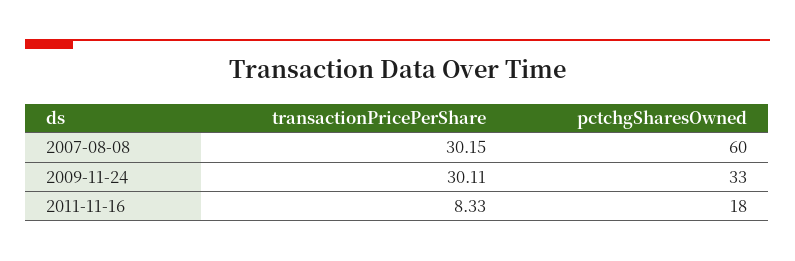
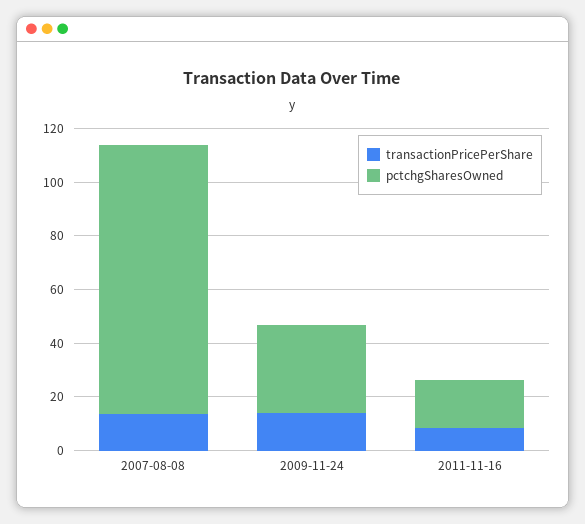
  {
    "transactionPricePerShare": {
-     "2007-08-08": 30.15,
+     "2007-08-08": 15,
-     "2009-11-24": 30.11,
+     "2009-11-24": 15,
      "2011-11-16": 8.33
    },
    "pctchgSharesOwned": {
-     "2007-08-08": 60,
+     "2007-08-08": 100,
      "2009-11-24": 33,
      "2011-11-16": 18
    }
  }

